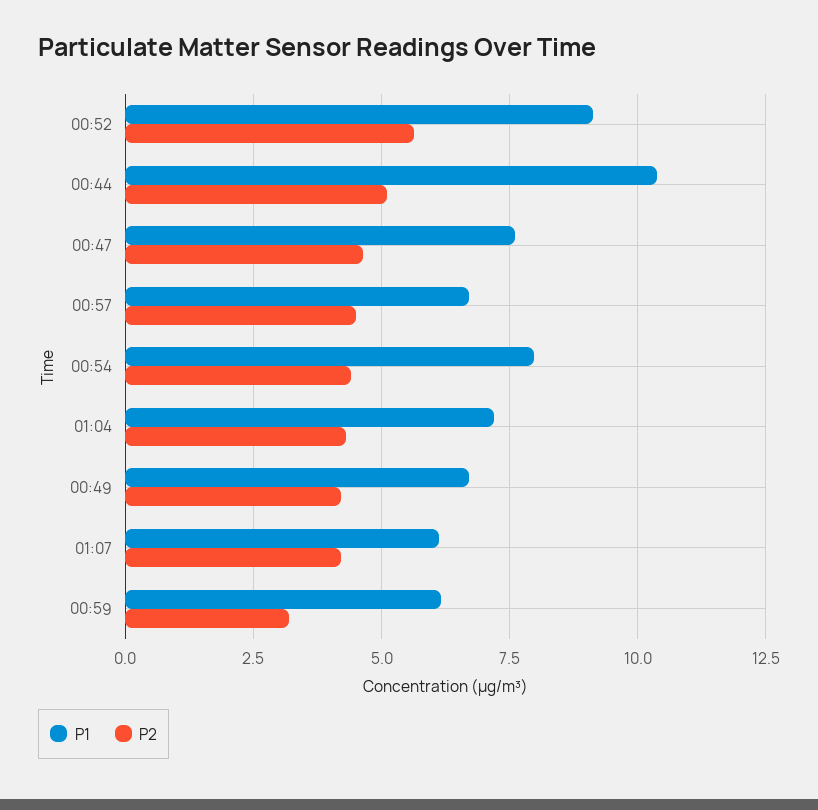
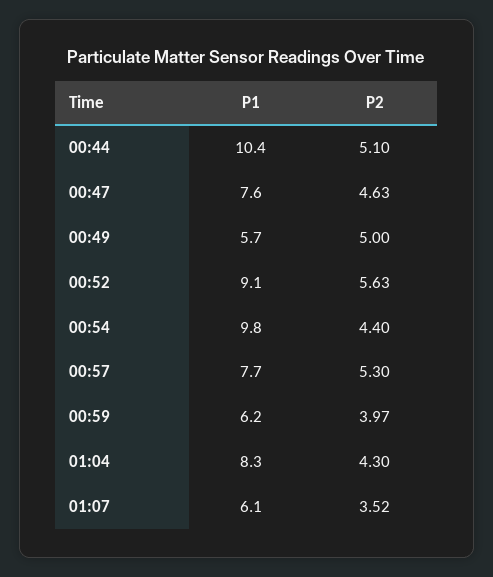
  {
    "P1": {
      "00:52": 9.1,
      "00:44": 10.4,
      "00:47": 7.6,
-     "00:57": 6.75,
+     "00:57": 7.7,
-     "00:54": 8,
+     "00:54": 9.8,
-     "01:04": 7.25,
+     "01:04": 8.3,
-     "00:49": 6.75,
+     "00:49": 5.7,
      "01:07": 6.1,
      "00:59": 6.2
    },
    "P2": {
      "00:52": 5.63,
      "00:44": 5.1,
      "00:47": 4.63,
-     "00:57": 4.5,
+     "00:57": 5.3,
      "00:54": 4.4,
      "01:04": 4.3,
-     "00:49": 4.25,
+     "00:49": 5,
-     "01:07": 4.25,
+     "01:07": 3.52,
-     "00:59": 3.25
+     "00:59": 3.97
    }
  }

